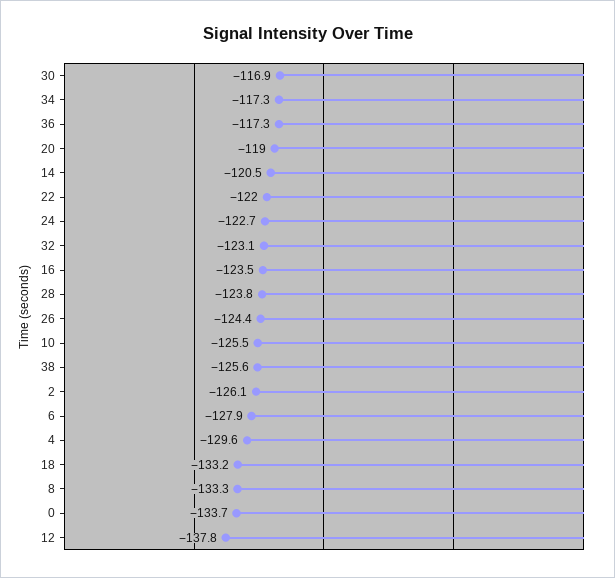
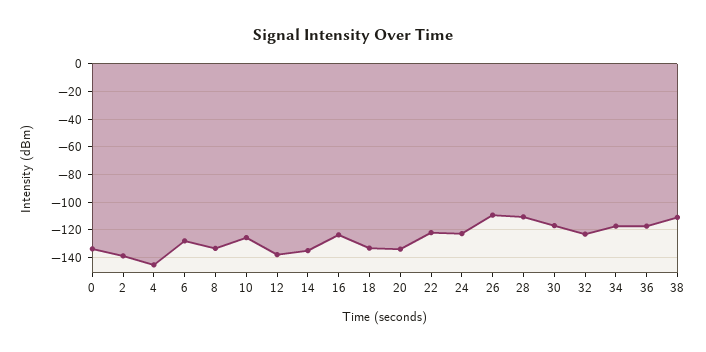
  {
    "30": -116.9,
    "34": -117.3,
    "36": -117.3,
-   "20": -119,
+   "20": -135,
-   "14": -120.5,
+   "14": -135,
    "22": -122,
    "24": -122.7,
    "32": -123.1,
    "16": -123.5,
-   "28": -123.8,
+   "28": -110,
-   "26": -124.4,
+   "26": -110,
    "10": -125.5,
-   "38": -125.6,
+   "38": -110,
-   "2": -126.1,
+   "2": -140,
    "6": -127.9,
-   "4": -129.6,
+   "4": -145,
    "18": -133.2,
    "8": -133.3,
    "0": -133.7,
    "12": -137.8
  }

